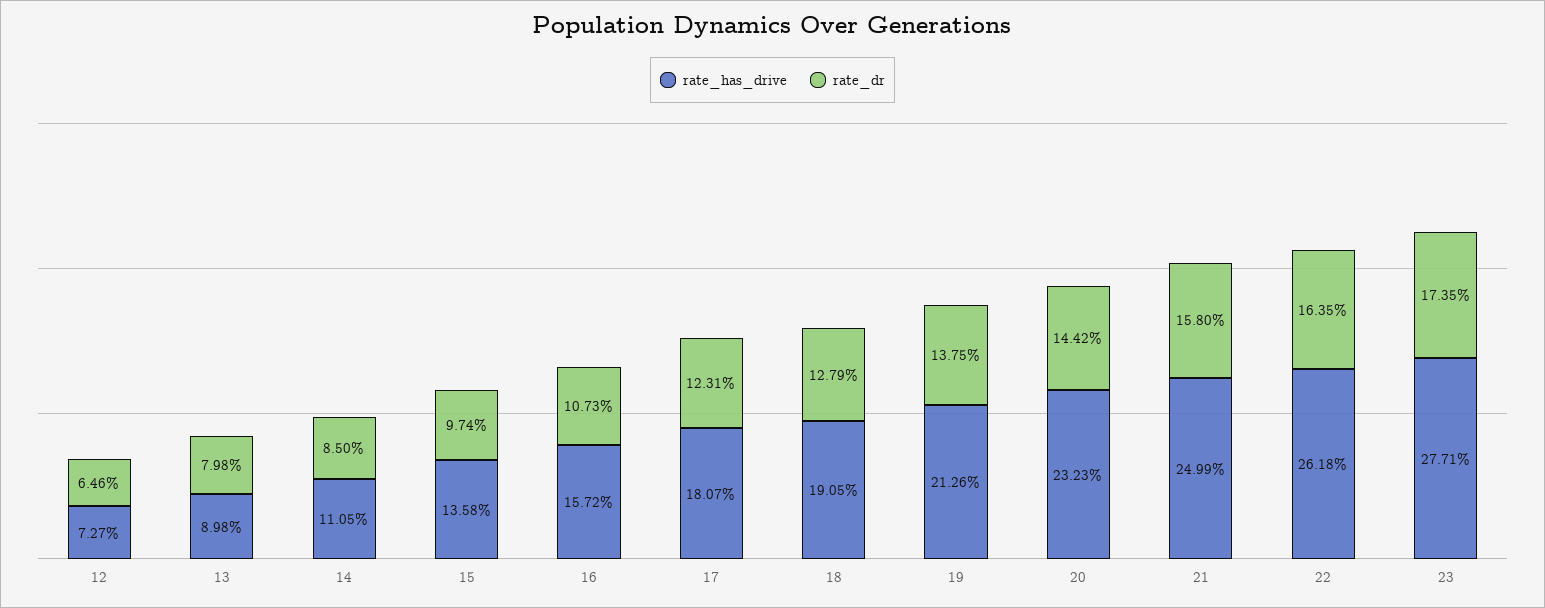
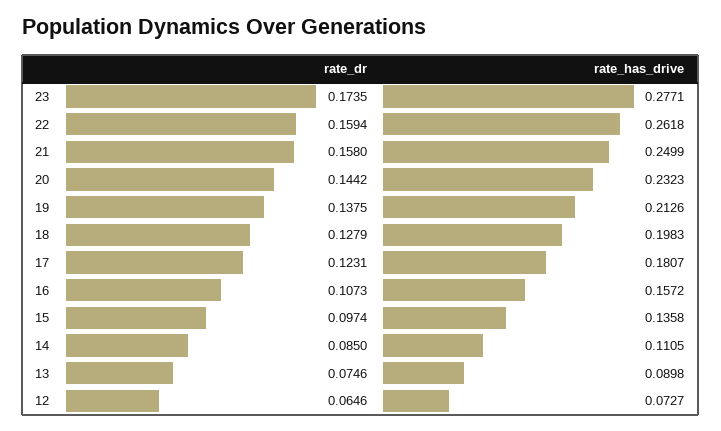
  {
    "rate_has_drive": {
      "12": 0.0727,
      "13": 0.0898,
      "14": 0.1105,
      "15": 0.1358,
      "16": 0.1572,
      "17": 0.1807,
-     "18": 0.1905,
+     "18": 0.1983,
      "19": 0.2126,
      "20": 0.2323,
      "21": 0.2499,
      "22": 0.2618,
      "23": 0.2771
    },
    "rate_dr": {
      "12": 0.0646,
-     "13": 0.0798,
+     "13": 0.0746,
      "14": 0.085,
      "15": 0.0974,
      "16": 0.1073,
      "17": 0.1231,
      "18": 0.1279,
      "19": 0.1375,
      "20": 0.1442,
      "21": 0.158,
-     "22": 0.1635,
+     "22": 0.1594,
      "23": 0.1735
    }
  }

